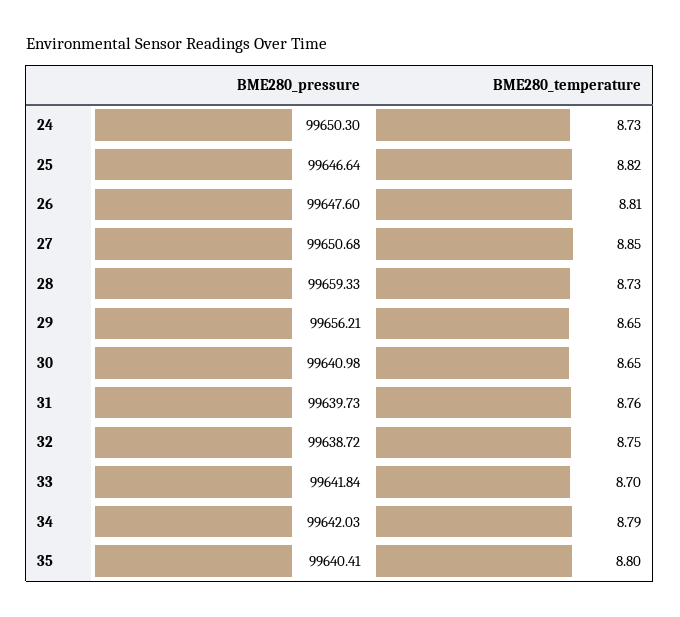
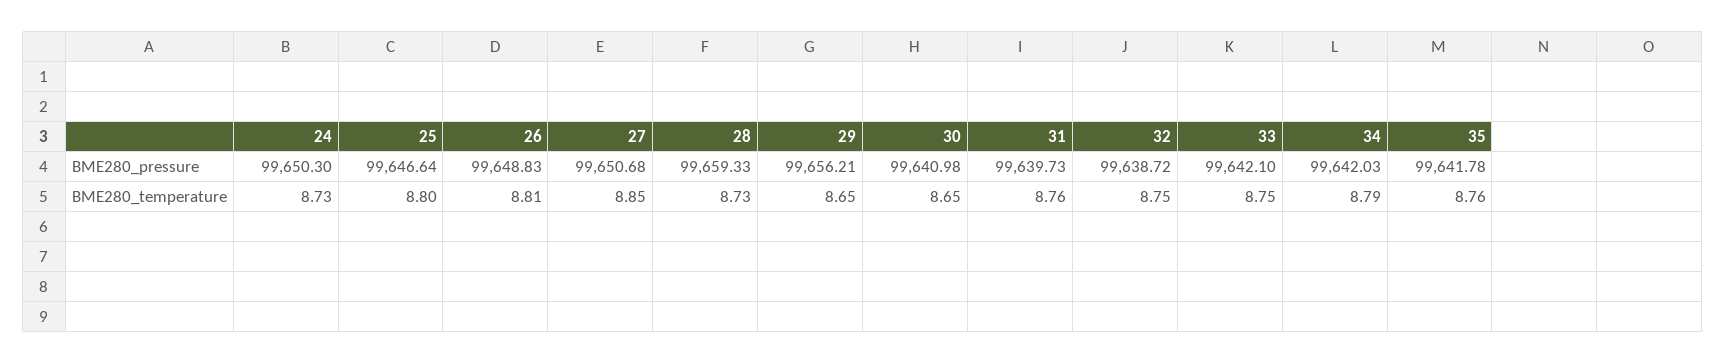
  {
    "BME280_pressure": {
      "24": 99650.3,
      "25": 99646.64,
-     "26": 99647.6,
+     "26": 99648.83,
      "27": 99650.68,
      "28": 99659.33,
      "29": 99656.21,
      "30": 99640.98,
      "31": 99639.73,
      "32": 99638.72,
-     "33": 99641.84,
+     "33": 99642.1,
      "34": 99642.03,
-     "35": 99640.41
+     "35": 99641.78
    },
    "BME280_temperature": {
      "24": 8.73,
-     "25": 8.82,
+     "25": 8.8,
      "26": 8.81,
      "27": 8.85,
      "28": 8.73,
      "29": 8.65,
      "30": 8.65,
      "31": 8.76,
      "32": 8.75,
-     "33": 8.7,
+     "33": 8.75,
      "34": 8.79,
-     "35": 8.8
+     "35": 8.76
    }
  }

